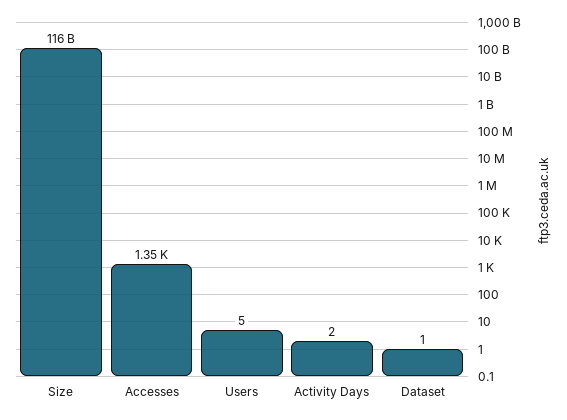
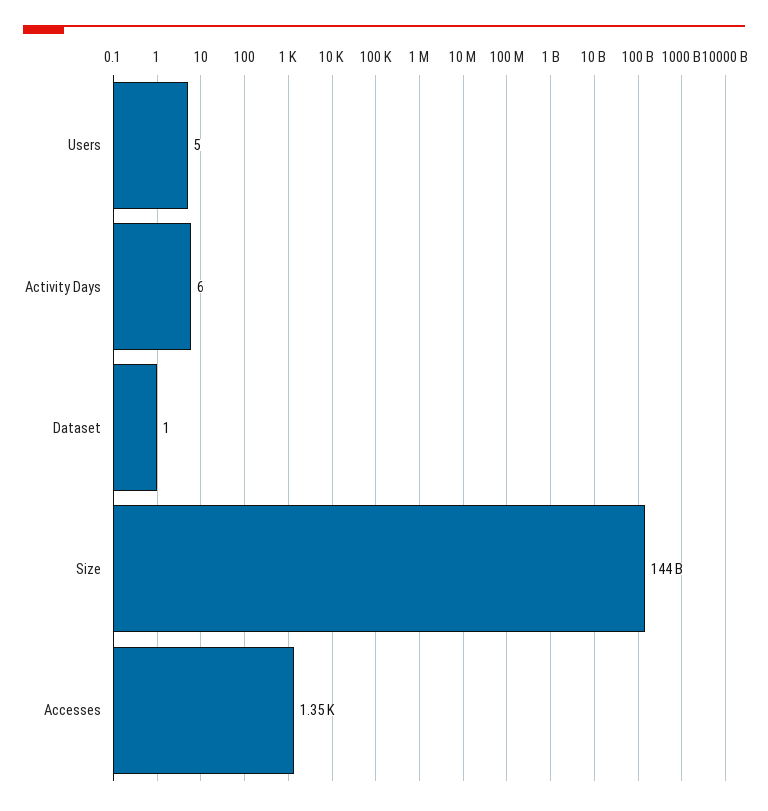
  {
-   "Size": 116000000000,
+   "Size": 144000000000,
    "Accesses": 1350,
    "Users": 5,
-   "Activity Days": 2,
+   "Activity Days": 6,
    "Dataset": 1
  }

